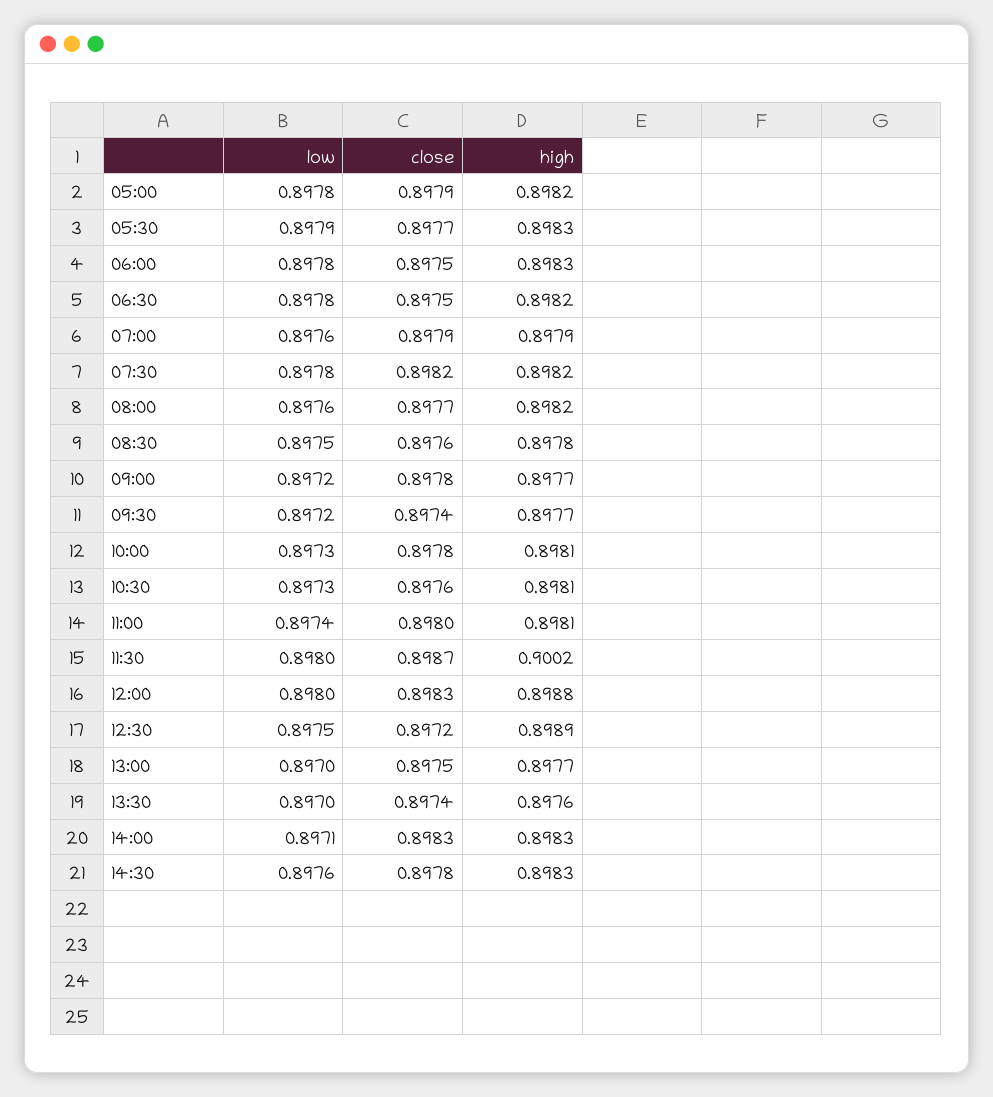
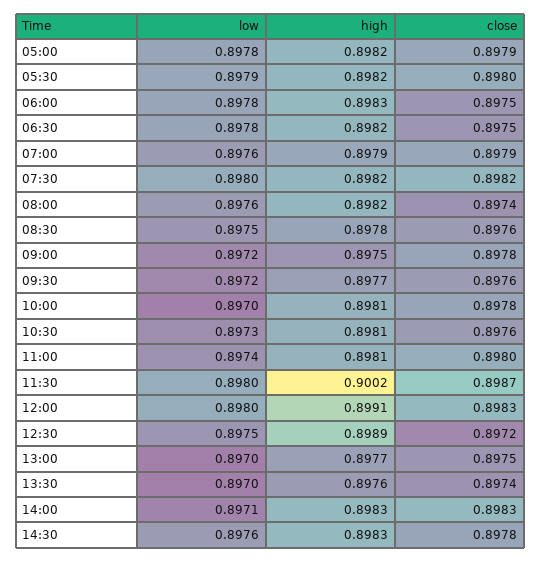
  {
    "low": {
      "05:00": 0.8978,
      "05:30": 0.8979,
      "06:00": 0.8978,
      "06:30": 0.8978,
      "07:00": 0.8976,
-     "07:30": 0.8978,
+     "07:30": 0.898,
      "08:00": 0.8976,
      "08:30": 0.8975,
      "09:00": 0.8972,
      "09:30": 0.8972,
-     "10:00": 0.8973,
+     "10:00": 0.897,
      "10:30": 0.8973,
      "11:00": 0.8974,
      "11:30": 0.898,
      "12:00": 0.898,
      "12:30": 0.8975,
      "13:00": 0.897,
      "13:30": 0.897,
      "14:00": 0.8971,
      "14:30": 0.8976
    },
    "close": {
      "05:00": 0.8979,
-     "05:30": 0.8977,
+     "05:30": 0.898,
      "06:00": 0.8975,
      "06:30": 0.8975,
      "07:00": 0.8979,
      "07:30": 0.8982,
-     "08:00": 0.8977,
+     "08:00": 0.8974,
      "08:30": 0.8976,
      "09:00": 0.8978,
-     "09:30": 0.8974,
+     "09:30": 0.8976,
      "10:00": 0.8978,
      "10:30": 0.8976,
      "11:00": 0.898,
      "11:30": 0.8987,
      "12:00": 0.8983,
      "12:30": 0.8972,
      "13:00": 0.8975,
      "13:30": 0.8974,
      "14:00": 0.8983,
      "14:30": 0.8978
    },
    "high": {
      "05:00": 0.8982,
-     "05:30": 0.8983,
+     "05:30": 0.8982,
      "06:00": 0.8983,
      "06:30": 0.8982,
      "07:00": 0.8979,
      "07:30": 0.8982,
      "08:00": 0.8982,
      "08:30": 0.8978,
-     "09:00": 0.8977,
+     "09:00": 0.8975,
      "09:30": 0.8977,
      "10:00": 0.8981,
      "10:30": 0.8981,
      "11:00": 0.8981,
      "11:30": 0.9002,
-     "12:00": 0.8988,
+     "12:00": 0.8991,
      "12:30": 0.8989,
      "13:00": 0.8977,
      "13:30": 0.8976,
      "14:00": 0.8983,
      "14:30": 0.8983
    }
  }

